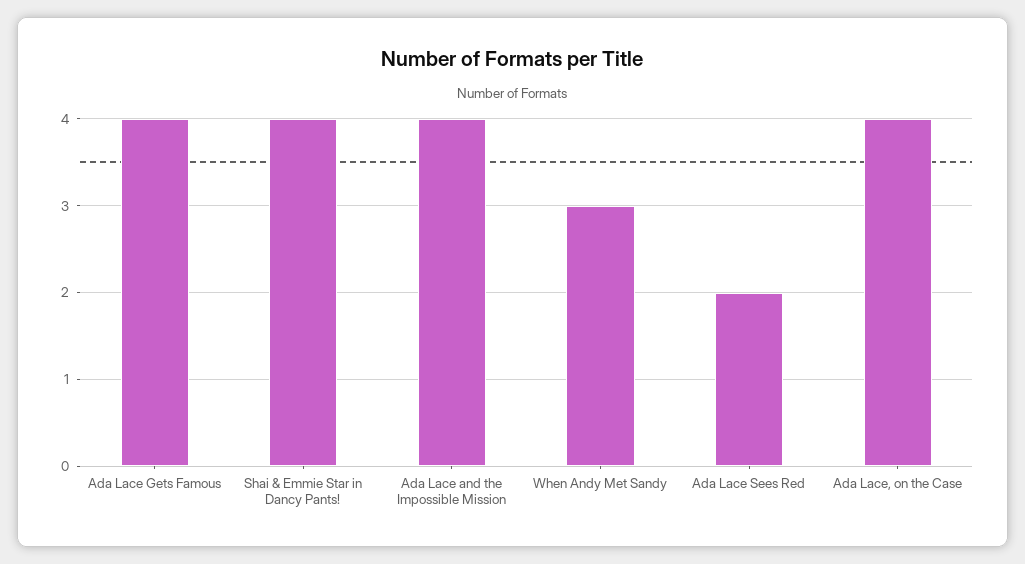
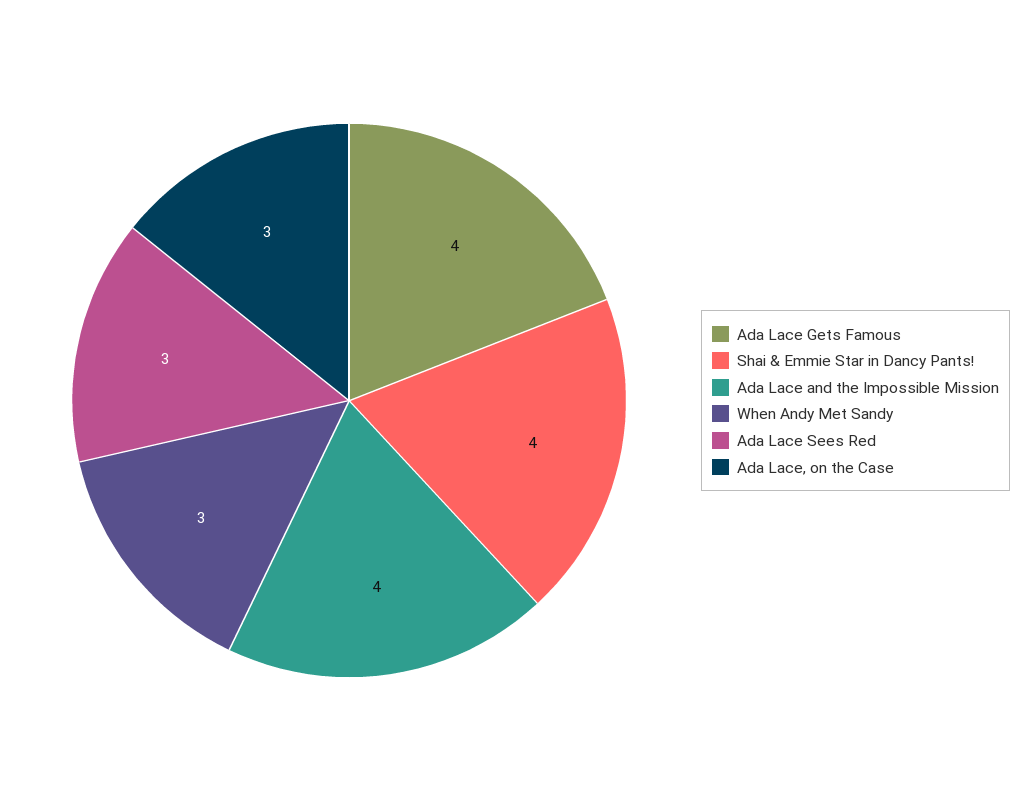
  {
    "Ada Lace Gets Famous": 4,
    "Shai & Emmie Star in Dancy Pants!": 4,
    "Ada Lace and the Impossible Mission": 4,
    "When Andy Met Sandy": 3,
-   "Ada Lace Sees Red": 2,
+   "Ada Lace Sees Red": 3,
-   "Ada Lace, on the Case": 4
+   "Ada Lace, on the Case": 3
  }

